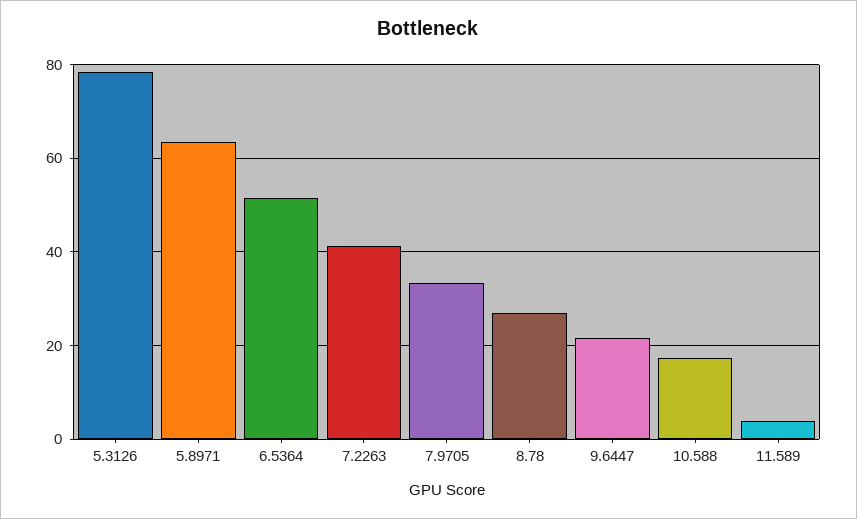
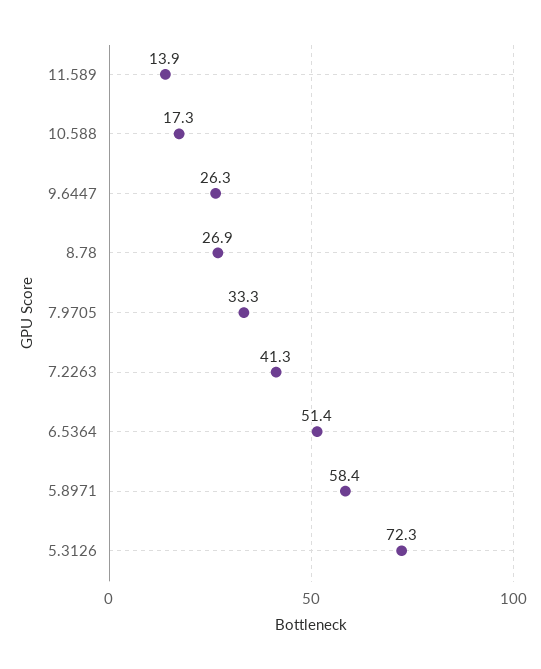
  {
-   "5.3126": 78,
+   "5.3126": 72.3,
-   "5.8971": 64,
+   "5.8971": 58.4,
    "6.5364": 51.4,
    "7.2263": 41.3,
    "7.9705": 33.3,
    "8.78": 26.9,
-   "9.6447": 22,
+   "9.6447": 26.3,
    "10.588": 17.3,
-   "11.589": 4
+   "11.589": 13.9
  }

